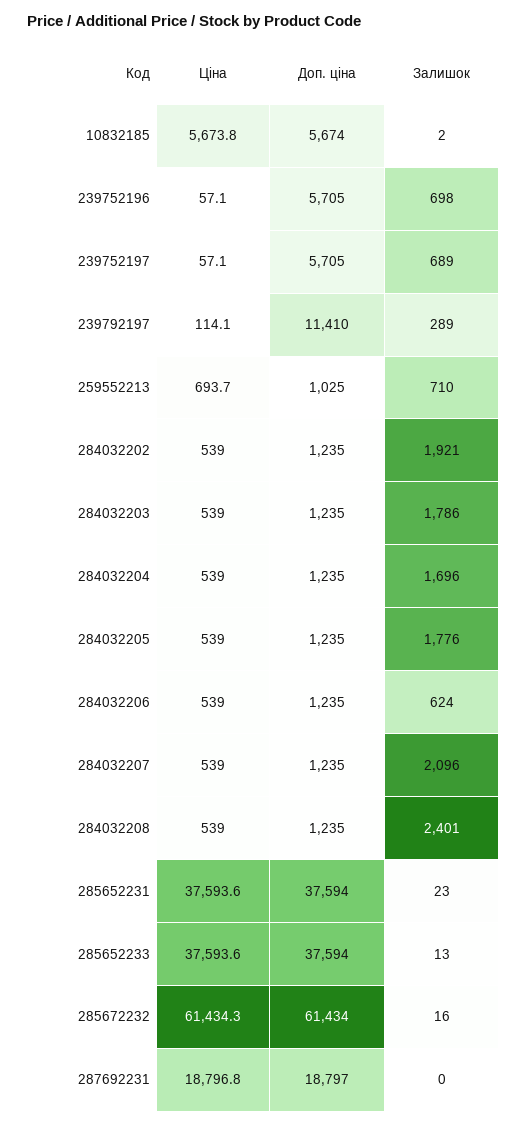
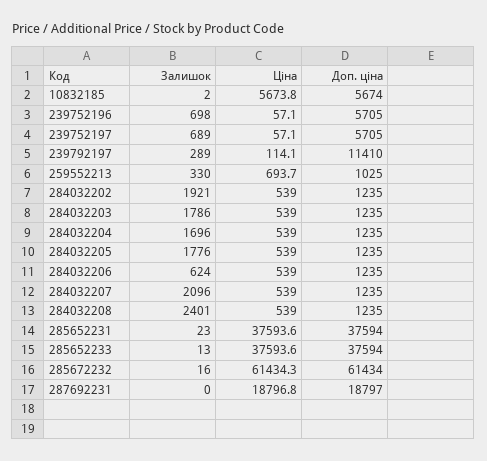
  {
    "Ціна": {
      "10832185": 5673.8,
      "239752196": 57.1,
      "239752197": 57.1,
      "239792197": 114.1,
      "259552213": 693.7,
      "284032202": 539,
      "284032203": 539,
      "284032204": 539,
      "284032205": 539,
      "284032206": 539,
      "284032207": 539,
      "284032208": 539,
      "285652231": 37593.6,
      "285652233": 37593.6,
      "285672232": 61434.3,
      "287692231": 18796.8
    },
    "Доп. ціна": {
      "10832185": 5674,
      "239752196": 5705,
      "239752197": 5705,
      "239792197": 11410,
      "259552213": 1025,
      "284032202": 1235,
      "284032203": 1235,
      "284032204": 1235,
      "284032205": 1235,
      "284032206": 1235,
      "284032207": 1235,
      "284032208": 1235,
      "285652231": 37594,
      "285652233": 37594,
      "285672232": 61434,
      "287692231": 18797
    },
    "Залишок": {
      "10832185": 2,
      "239752196": 698,
      "239752197": 689,
      "239792197": 289,
-     "259552213": 710,
+     "259552213": 330,
      "284032202": 1921,
      "284032203": 1786,
      "284032204": 1696,
      "284032205": 1776,
      "284032206": 624,
      "284032207": 2096,
      "284032208": 2401,
      "285652231": 23,
      "285652233": 13,
      "285672232": 16,
      "287692231": 0
    }
  }

